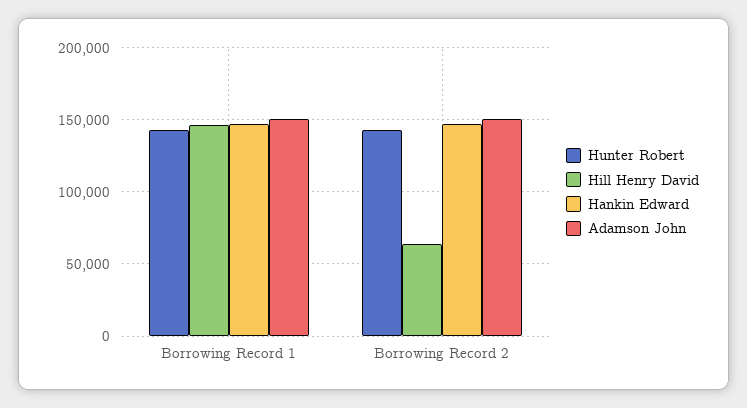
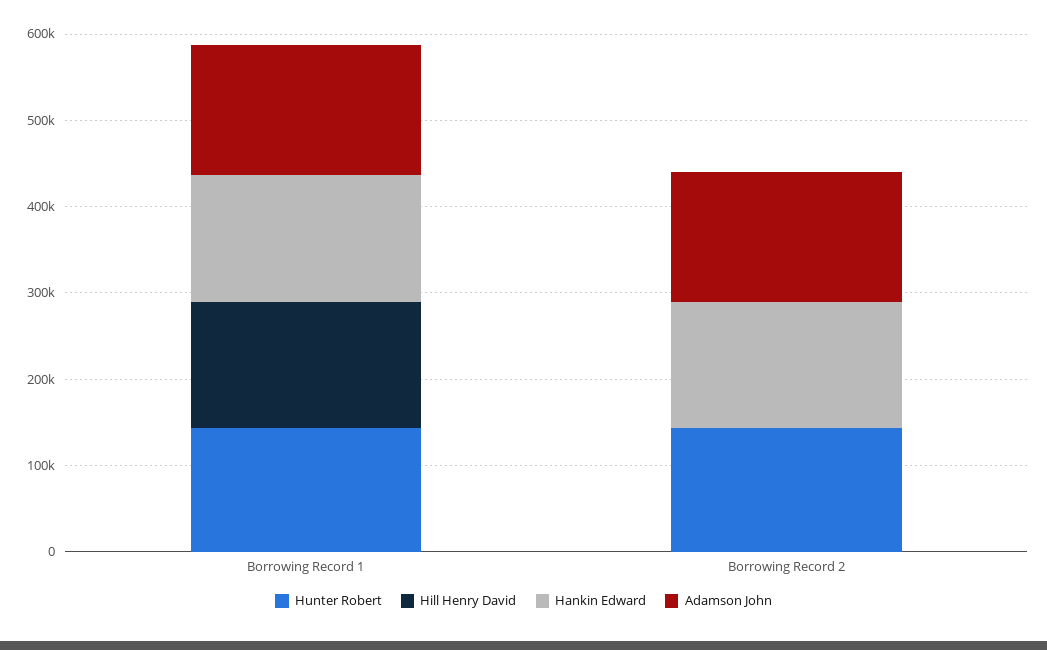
  {
    "Hunter Robert": {
      "Borrowing Record 1": 145000,
      "Borrowing Record 2": 145000
    },
    "Hill Henry David": {
      "Borrowing Record 1": 145000,
-     "Borrowing Record 2": 65000
+     "Borrowing Record 2": 0
    },
    "Hankin Edward": {
      "Borrowing Record 1": 145000,
      "Borrowing Record 2": 145000
    },
    "Adamson John": {
      "Borrowing Record 1": 150000,
      "Borrowing Record 2": 150000
    }
  }

